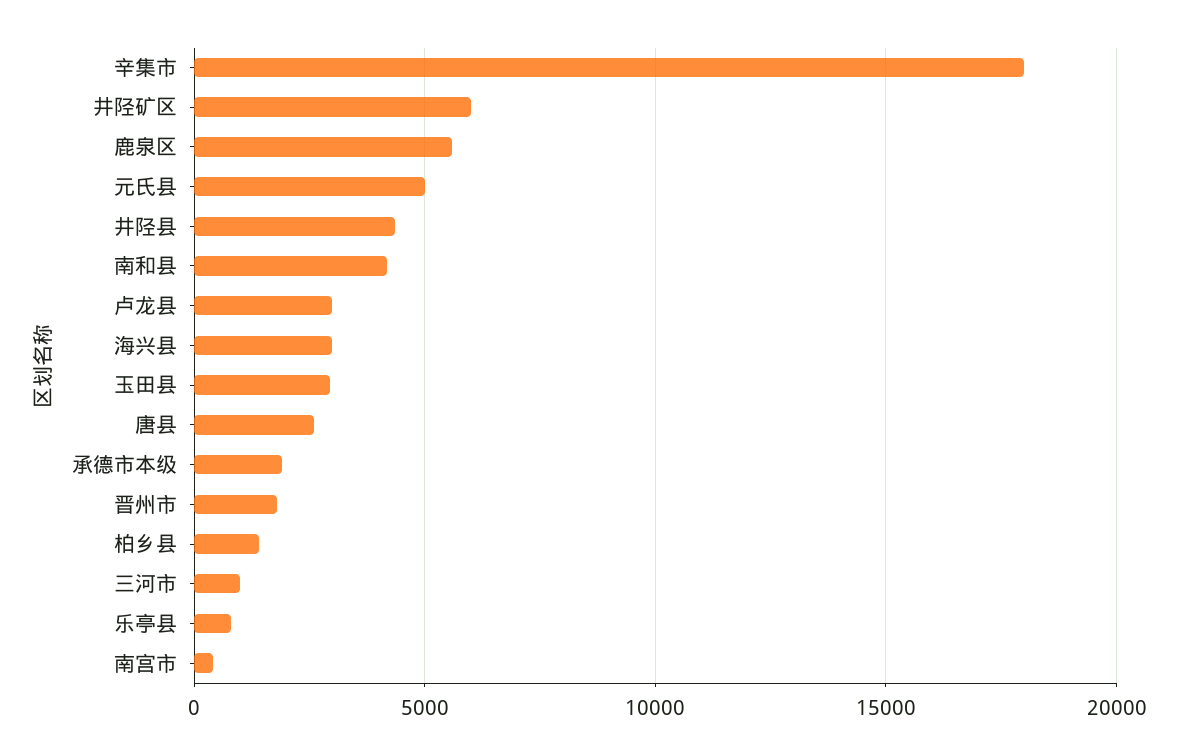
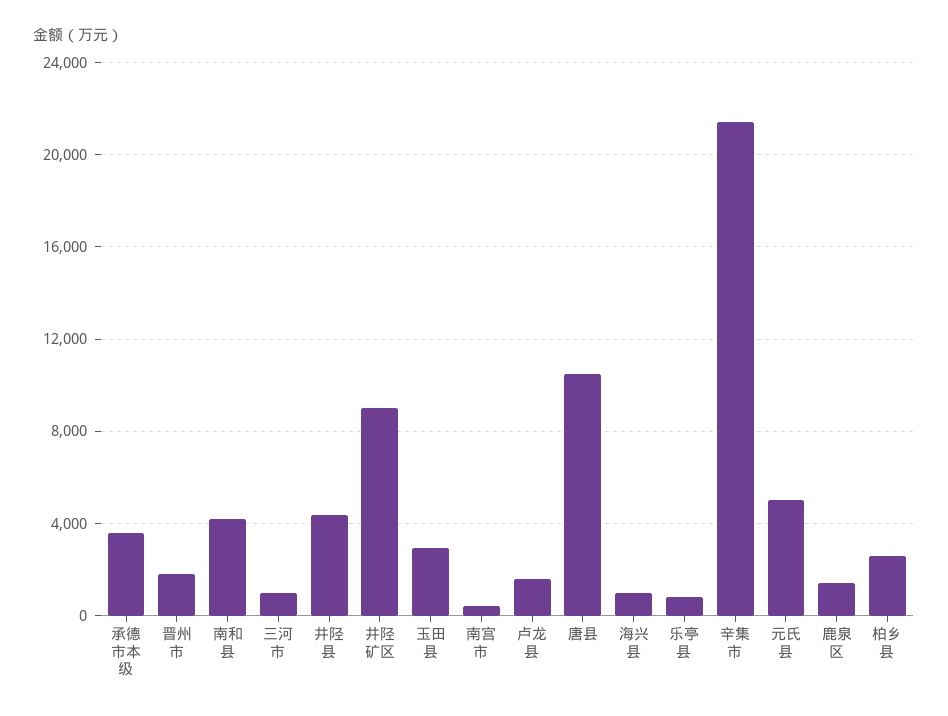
  {
-   "辛集市": 18000,
+   "辛集市": 21500,
-   "井陉矿区": 6000,
+   "井陉矿区": 9000,
-   "鹿泉区": 5500,
+   "鹿泉区": 1500,
    "元氏县": 5000,
    "井陉县": 4500,
    "南和县": 4000,
-   "卢龙县": 3000,
+   "卢龙县": 1500,
-   "海兴县": 3000,
+   "海兴县": 1000,
    "玉田县": 3000,
-   "唐县": 2500,
+   "唐县": 10500,
-   "承德市本级": 2000,
+   "承德市本级": 3500,
    "晋州市": 2000,
-   "柏乡县": 1500,
+   "柏乡县": 2500,
    "三河市": 1000,
    "乐亭县": 1000,
    "南宫市": 500
  }

